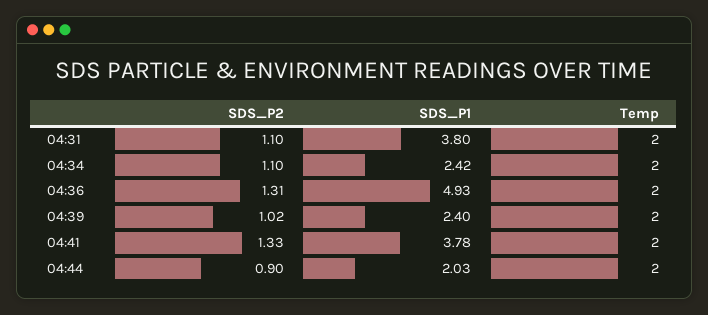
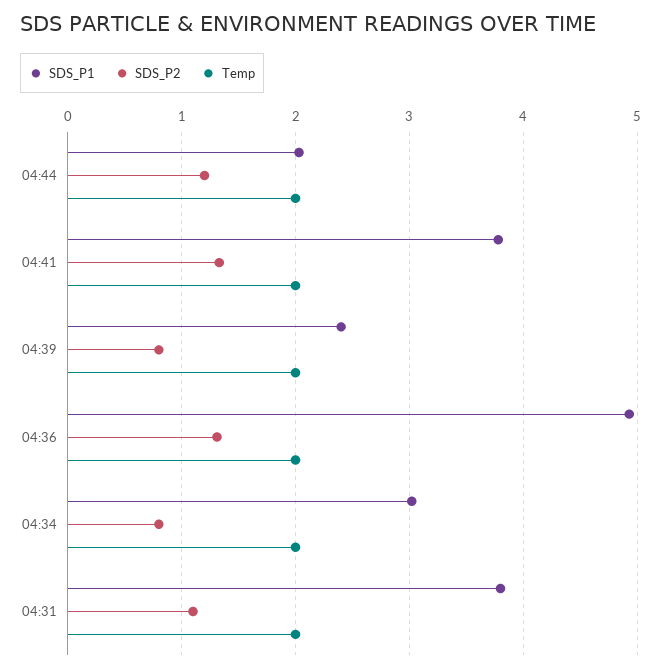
  {
    "SDS_P2": {
      "04:31": 1.1,
-     "04:34": 1.1,
+     "04:34": 0.8,
      "04:36": 1.31,
-     "04:39": 1.02,
+     "04:39": 0.8,
      "04:41": 1.33,
-     "04:44": 0.9
+     "04:44": 1.2
    },
    "SDS_P1": {
      "04:31": 3.8,
-     "04:34": 2.42,
+     "04:34": 3,
      "04:36": 4.93,
      "04:39": 2.4,
      "04:41": 3.78,
      "04:44": 2.03
    },
    "Temp": {
      "04:31": 2,
      "04:34": 2,
      "04:36": 2,
      "04:39": 2,
      "04:41": 2,
      "04:44": 2
    }
  }

